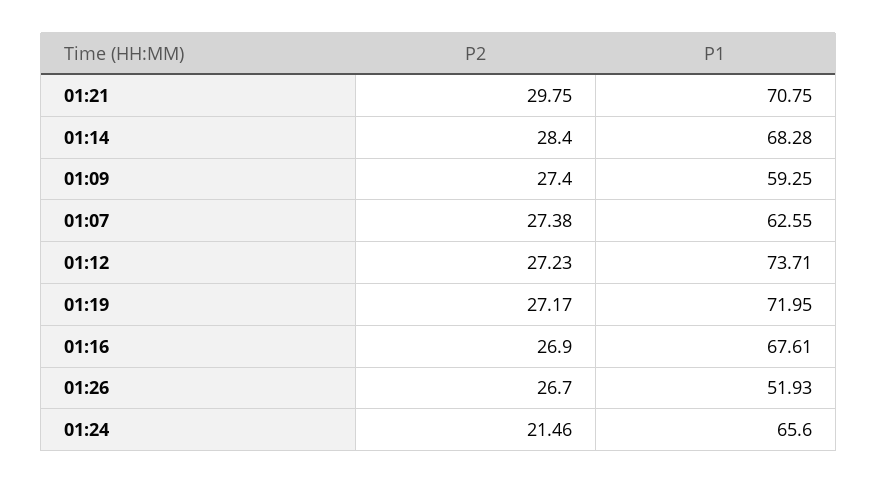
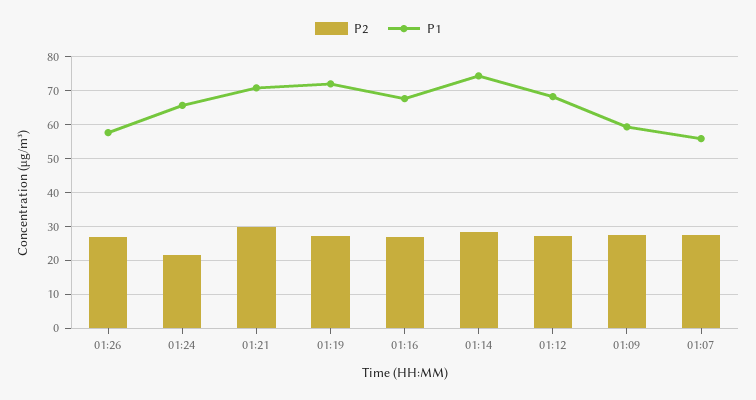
  {
    "P2": {
      "01:21": 29.75,
      "01:14": 28.4,
      "01:09": 27.4,
      "01:07": 27.38,
      "01:12": 27.23,
      "01:19": 27.17,
      "01:16": 26.9,
      "01:26": 26.7,
      "01:24": 21.46
    },
    "P1": {
      "01:21": 70.75,
-     "01:14": 68.28,
+     "01:14": 74,
      "01:09": 59.25,
-     "01:07": 62.55,
+     "01:07": 56,
-     "01:12": 73.71,
+     "01:12": 68,
      "01:19": 71.95,
      "01:16": 67.61,
-     "01:26": 51.93,
+     "01:26": 58,
      "01:24": 65.6
    }
  }

